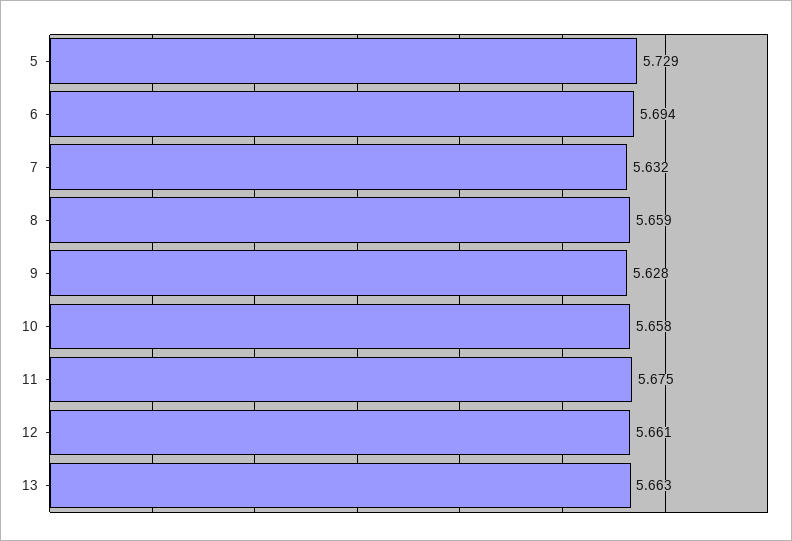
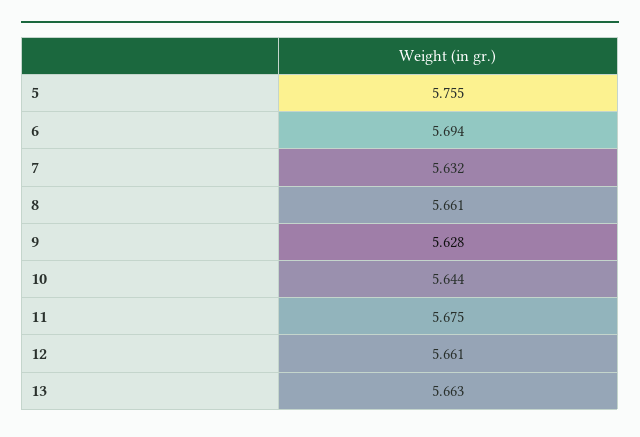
  {
-   "5": 5.729,
+   "5": 5.755,
    "6": 5.694,
    "7": 5.632,
-   "8": 5.659,
+   "8": 5.661,
    "9": 5.628,
-   "10": 5.658,
+   "10": 5.644,
    "11": 5.675,
    "12": 5.661,
    "13": 5.663
  }

